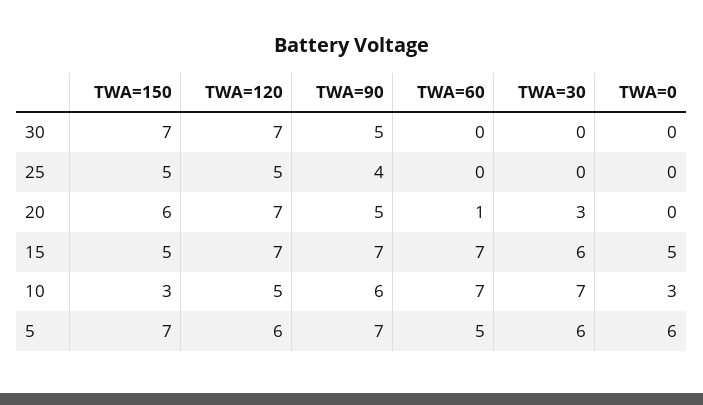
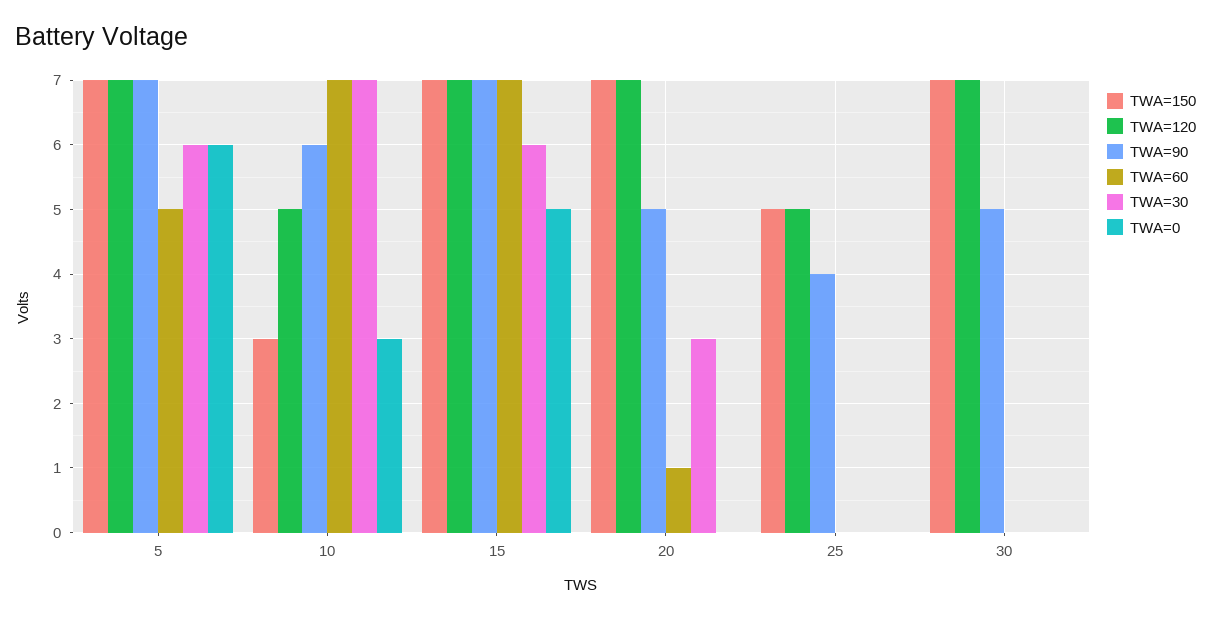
  {
    "TWA=150": {
      "30": 7,
      "25": 5,
-     "20": 6,
+     "20": 7,
-     "15": 5,
+     "15": 7,
      "10": 3,
      "5": 7
    },
    "TWA=120": {
      "30": 7,
      "25": 5,
      "20": 7,
      "15": 7,
      "10": 5,
-     "5": 6
+     "5": 7
    },
    "TWA=90": {
      "30": 5,
      "25": 4,
      "20": 5,
      "15": 7,
      "10": 6,
      "5": 7
    },
    "TWA=60": {
      "30": 0,
      "25": 0,
      "20": 1,
      "15": 7,
      "10": 7,
      "5": 5
    },
    "TWA=30": {
      "30": 0,
      "25": 0,
      "20": 3,
      "15": 6,
      "10": 7,
      "5": 6
    },
    "TWA=0": {
      "30": 0,
      "25": 0,
      "20": 0,
      "15": 5,
      "10": 3,
      "5": 6
    }
  }

